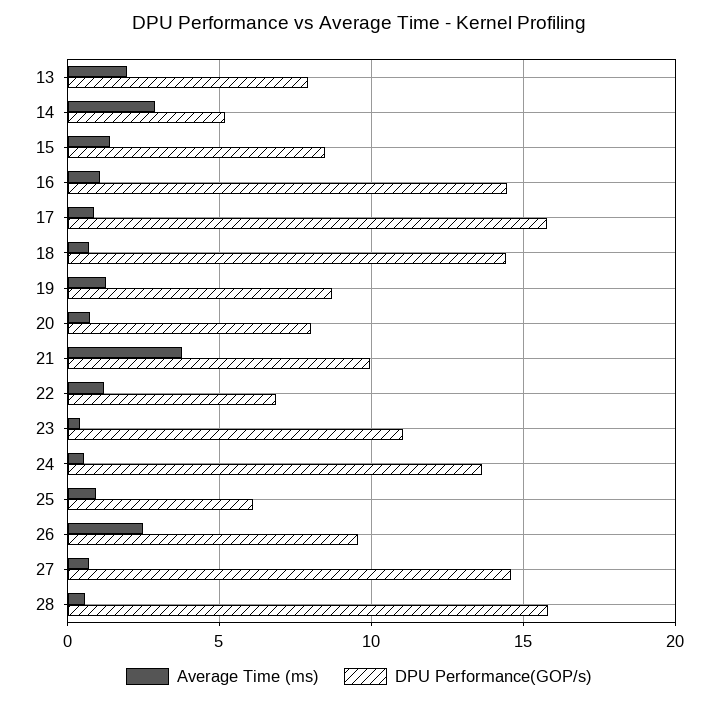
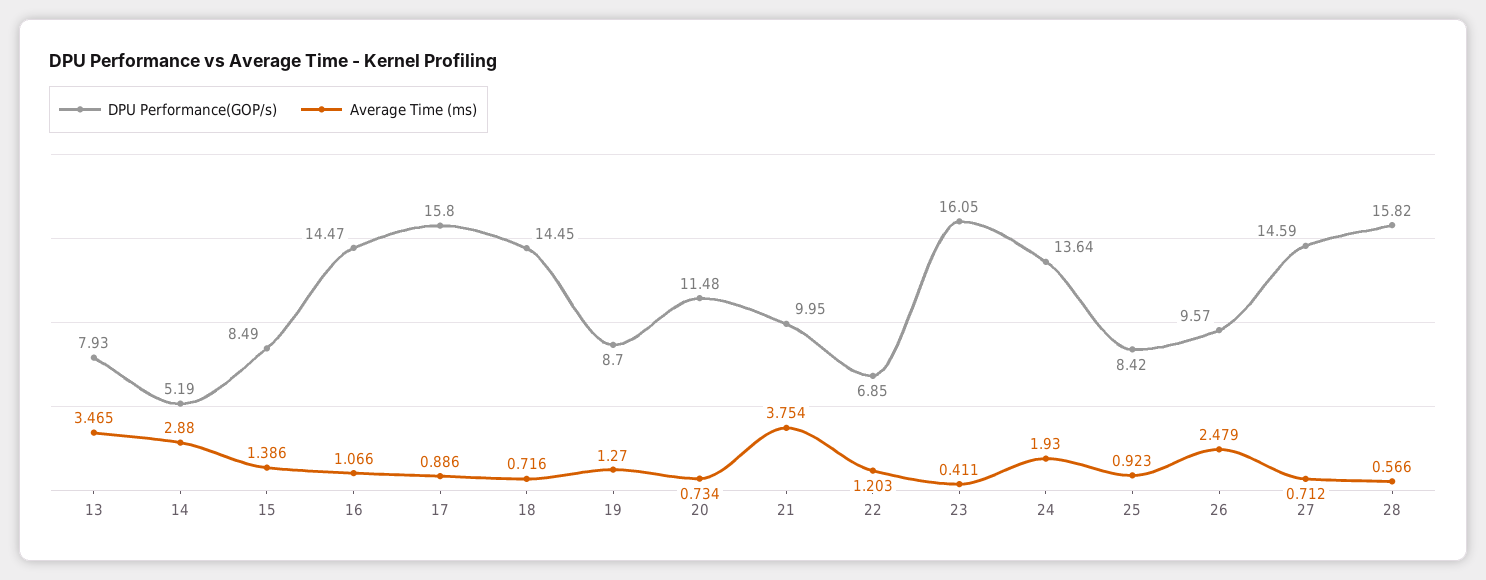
  {
    "Average Time (ms)": {
-     "13": 2,
+     "13": 3.465,
      "14": 2.88,
      "15": 1.386,
      "16": 1.066,
      "17": 0.886,
      "18": 0.716,
      "19": 1.27,
      "20": 0.734,
      "21": 3.754,
      "22": 1.203,
      "23": 0.411,
-     "24": 0.5,
+     "24": 1.93,
      "25": 0.923,
      "26": 2.479,
      "27": 0.712,
      "28": 0.566
    },
    "DPU Performance(GOP/s)": {
      "13": 7.93,
      "14": 5.19,
      "15": 8.49,
      "16": 14.47,
      "17": 15.8,
      "18": 14.45,
      "19": 8.7,
-     "20": 8,
+     "20": 11.48,
      "21": 9.95,
      "22": 6.85,
-     "23": 11,
+     "23": 16.05,
      "24": 13.64,
-     "25": 6,
+     "25": 8.42,
      "26": 9.57,
      "27": 14.59,
      "28": 15.82
    }
  }

